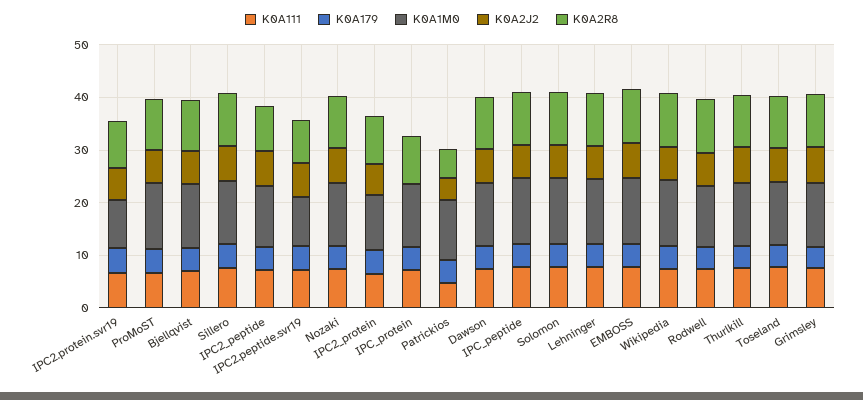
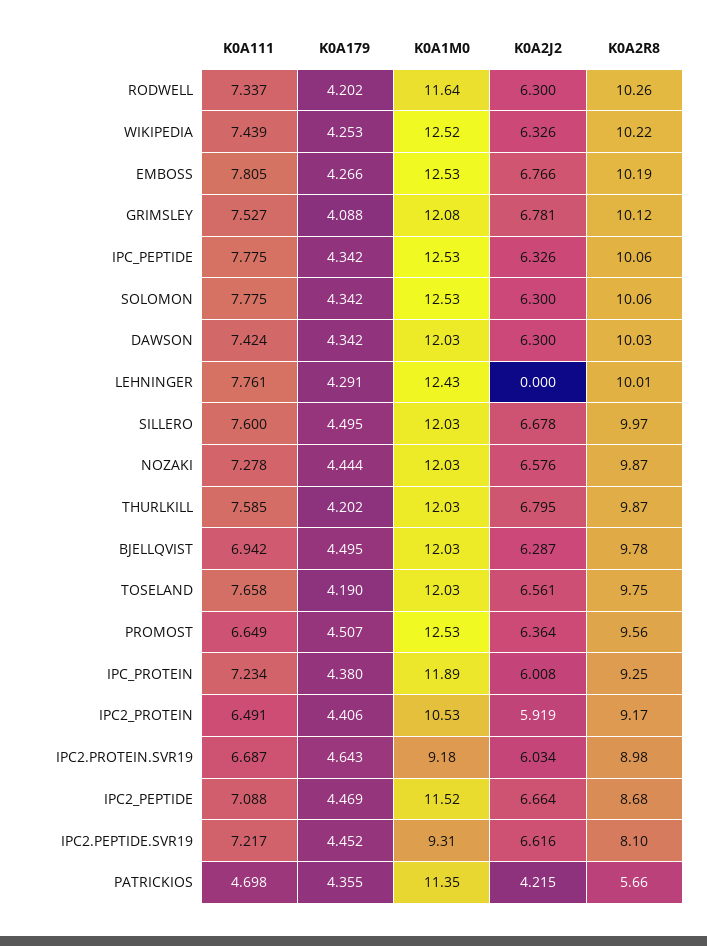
  {
    "K0A111": {
      "IPC2.protein.svr19": 6.687,
      "ProMoST": 6.649,
      "Bjellqvist": 6.942,
      "Sillero": 7.6,
      "IPC2_peptide": 7.088,
      "IPC2.peptide.svr19": 7.217,
      "Nozaki": 7.278,
      "IPC2_protein": 6.491,
      "IPC_protein": 7.234,
      "Patrickios": 4.698,
      "Dawson": 7.424,
      "IPC_peptide": 7.775,
      "Solomon": 7.775,
      "Lehninger": 7.761,
      "EMBOSS": 7.805,
      "Wikipedia": 7.439,
      "Rodwell": 7.337,
      "Thurlkill": 7.585,
      "Toseland": 7.658,
      "Grimsley": 7.527
    },
    "K0A179": {
      "IPC2.protein.svr19": 4.643,
      "ProMoST": 4.507,
      "Bjellqvist": 4.495,
      "Sillero": 4.495,
      "IPC2_peptide": 4.469,
      "IPC2.peptide.svr19": 4.452,
      "Nozaki": 4.444,
      "IPC2_protein": 4.406,
      "IPC_protein": 4.38,
      "Patrickios": 4.355,
      "Dawson": 4.342,
      "IPC_peptide": 4.342,
      "Solomon": 4.342,
      "Lehninger": 4.291,
      "EMBOSS": 4.266,
      "Wikipedia": 4.253,
      "Rodwell": 4.202,
      "Thurlkill": 4.202,
      "Toseland": 4.19,
      "Grimsley": 4.088
    },
    "K0A1M0": {
      "IPC2.protein.svr19": 9.18,
      "ProMoST": 12.53,
      "Bjellqvist": 12.03,
      "Sillero": 12.03,
      "IPC2_peptide": 11.52,
      "IPC2.peptide.svr19": 9.31,
      "Nozaki": 12.03,
      "IPC2_protein": 10.53,
      "IPC_protein": 11.89,
      "Patrickios": 11.35,
      "Dawson": 12.03,
      "IPC_peptide": 12.53,
      "Solomon": 12.53,
      "Lehninger": 12.43,
      "EMBOSS": 12.53,
      "Wikipedia": 12.52,
      "Rodwell": 11.64,
      "Thurlkill": 12.03,
      "Toseland": 12.03,
      "Grimsley": 12.08
    },
    "K0A2J2": {
      "IPC2.protein.svr19": 6.034,
      "ProMoST": 6.364,
      "Bjellqvist": 6.287,
      "Sillero": 6.678,
      "IPC2_peptide": 6.664,
      "IPC2.peptide.svr19": 6.616,
      "Nozaki": 6.576,
      "IPC2_protein": 5.919,
-     "IPC_protein": 0,
+     "IPC_protein": 6.008,
      "Patrickios": 4.215,
      "Dawson": 6.3,
      "IPC_peptide": 6.326,
      "Solomon": 6.3,
-     "Lehninger": 6,
+     "Lehninger": 0,
      "EMBOSS": 6.766,
      "Wikipedia": 6.326,
      "Rodwell": 6.3,
      "Thurlkill": 6.795,
      "Toseland": 6.561,
      "Grimsley": 6.781
    },
    "K0A2R8": {
      "IPC2.protein.svr19": 8.98,
      "ProMoST": 9.56,
      "Bjellqvist": 9.78,
      "Sillero": 9.97,
      "IPC2_peptide": 8.68,
      "IPC2.peptide.svr19": 8.1,
      "Nozaki": 9.87,
      "IPC2_protein": 9.17,
      "IPC_protein": 9.25,
      "Patrickios": 5.66,
      "Dawson": 10.03,
      "IPC_peptide": 10.06,
      "Solomon": 10.06,
      "Lehninger": 10.01,
      "EMBOSS": 10.19,
      "Wikipedia": 10.22,
      "Rodwell": 10.26,
      "Thurlkill": 9.87,
      "Toseland": 9.75,
      "Grimsley": 10.12
    }
  }

